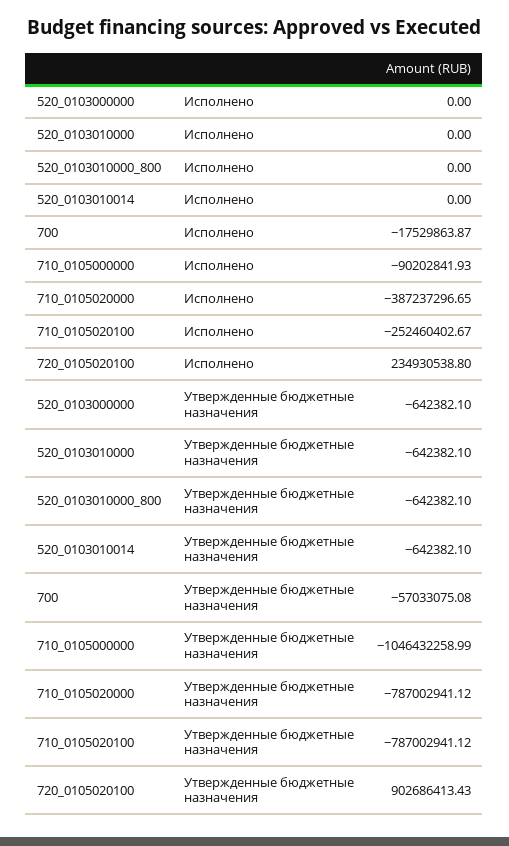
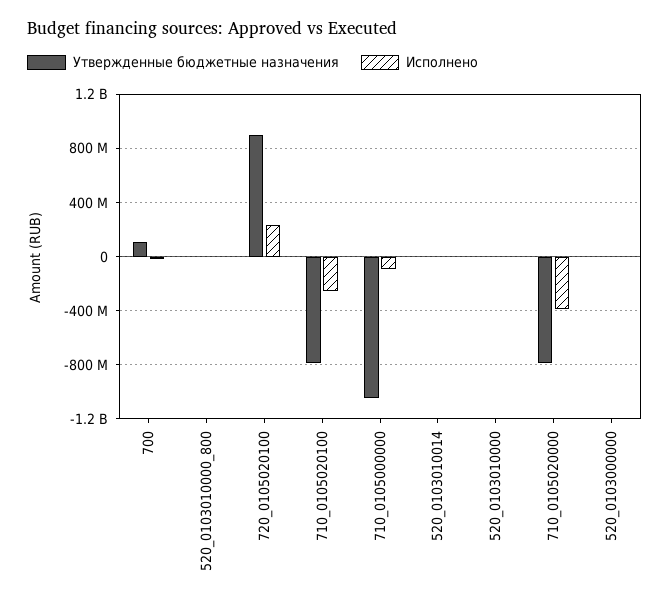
  {
    "Исполнено": {
      "520_0103000000": 0,
      "520_0103010000": 0,
      "520_0103010000_800": 0,
      "520_0103010014": 0,
      "700": -17529863.87,
      "710_0105000000": -90202841.93,
      "710_0105020000": -387237296.65,
      "710_0105020100": -252460402.67,
      "720_0105020100": 234930538.8
    },
    "Утвержденные бюджетные назначения": {
      "520_0103000000": -642382.1,
      "520_0103010000": -642382.1,
      "520_0103010000_800": -642382.1,
      "520_0103010014": -642382.1,
-     "700": -57033075.08,
+     "700": 100000000,
      "710_0105000000": -1046432258.99,
      "710_0105020000": -787002941.12,
      "710_0105020100": -787002941.12,
      "720_0105020100": 902686413.43
    }
  }

